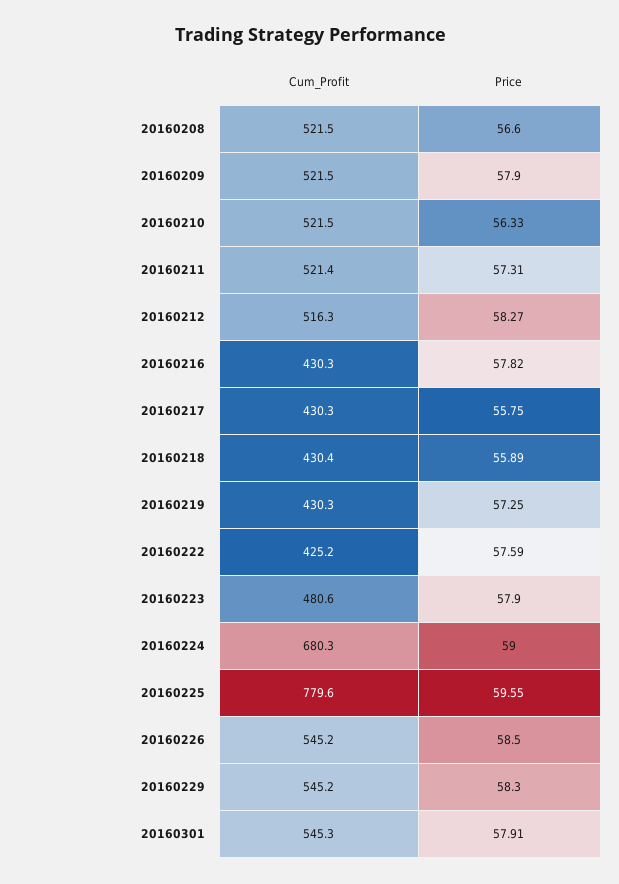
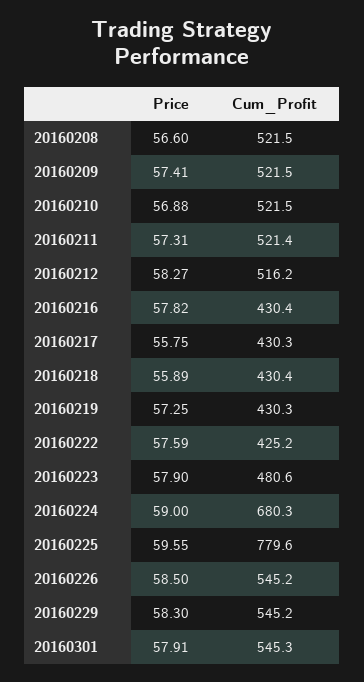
  {
    "Cum_Profit": {
      "20160208": 521.5,
      "20160209": 521.5,
      "20160210": 521.5,
      "20160211": 521.4,
-     "20160212": 516.3,
+     "20160212": 516.2,
-     "20160216": 430.3,
+     "20160216": 430.4,
      "20160217": 430.3,
      "20160218": 430.4,
      "20160219": 430.3,
      "20160222": 425.2,
      "20160223": 480.6,
      "20160224": 680.3,
      "20160225": 779.6,
      "20160226": 545.2,
      "20160229": 545.2,
      "20160301": 545.3
    },
    "Price": {
      "20160208": 56.6,
-     "20160209": 57.9,
+     "20160209": 57.41,
-     "20160210": 56.33,
+     "20160210": 56.88,
      "20160211": 57.31,
      "20160212": 58.27,
      "20160216": 57.82,
      "20160217": 55.75,
      "20160218": 55.89,
      "20160219": 57.25,
      "20160222": 57.59,
      "20160223": 57.9,
      "20160224": 59,
      "20160225": 59.55,
      "20160226": 58.5,
      "20160229": 58.3,
      "20160301": 57.91
    }
  }

